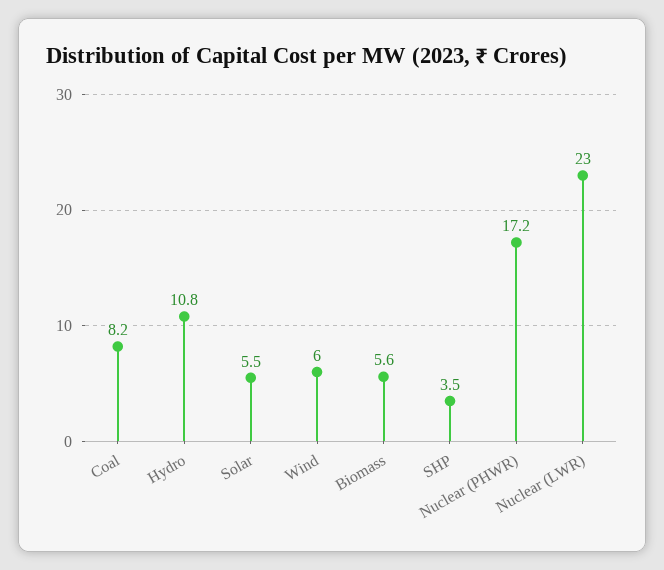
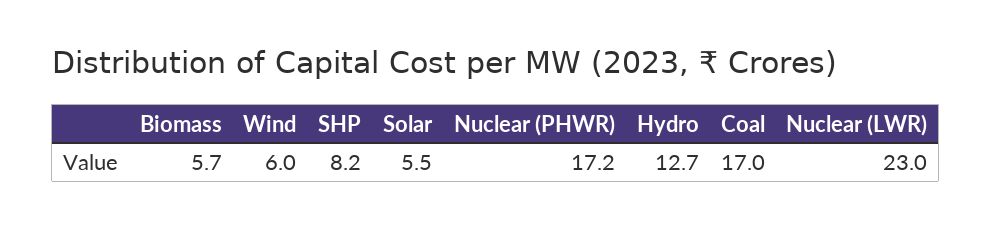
  {
-   "Coal": 8.2,
+   "Coal": 17,
-   "Hydro": 10.8,
+   "Hydro": 12.7,
    "Solar": 5.5,
    "Wind": 6,
-   "Biomass": 5.6,
+   "Biomass": 5.7,
-   "SHP": 3.5,
+   "SHP": 8.2,
    "Nuclear (PHWR)": 17.2,
    "Nuclear (LWR)": 23
  }

